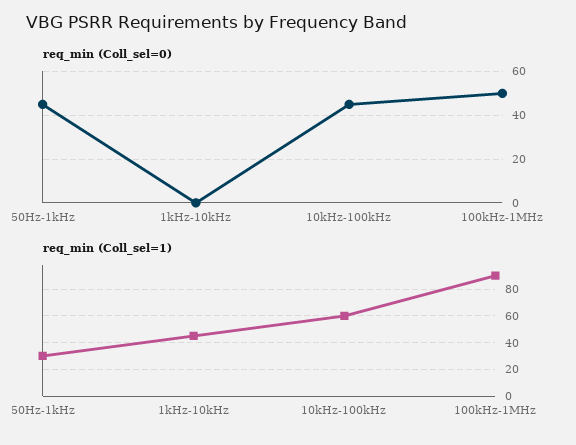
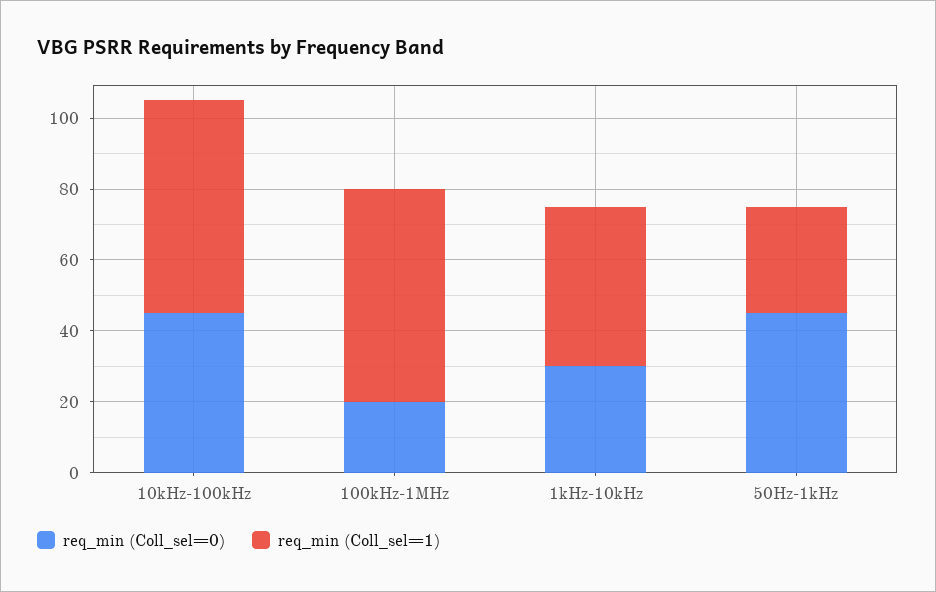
  {
    "req_min (Coll_sel=0)": {
      "50Hz-1kHz": 45,
-     "1kHz-10kHz": 0,
+     "1kHz-10kHz": 30,
      "10kHz-100kHz": 45,
-     "100kHz-1MHz": 50
+     "100kHz-1MHz": 20
    },
    "req_min (Coll_sel=1)": {
      "50Hz-1kHz": 30,
      "1kHz-10kHz": 45,
      "10kHz-100kHz": 60,
-     "100kHz-1MHz": 90
+     "100kHz-1MHz": 60
    }
  }

